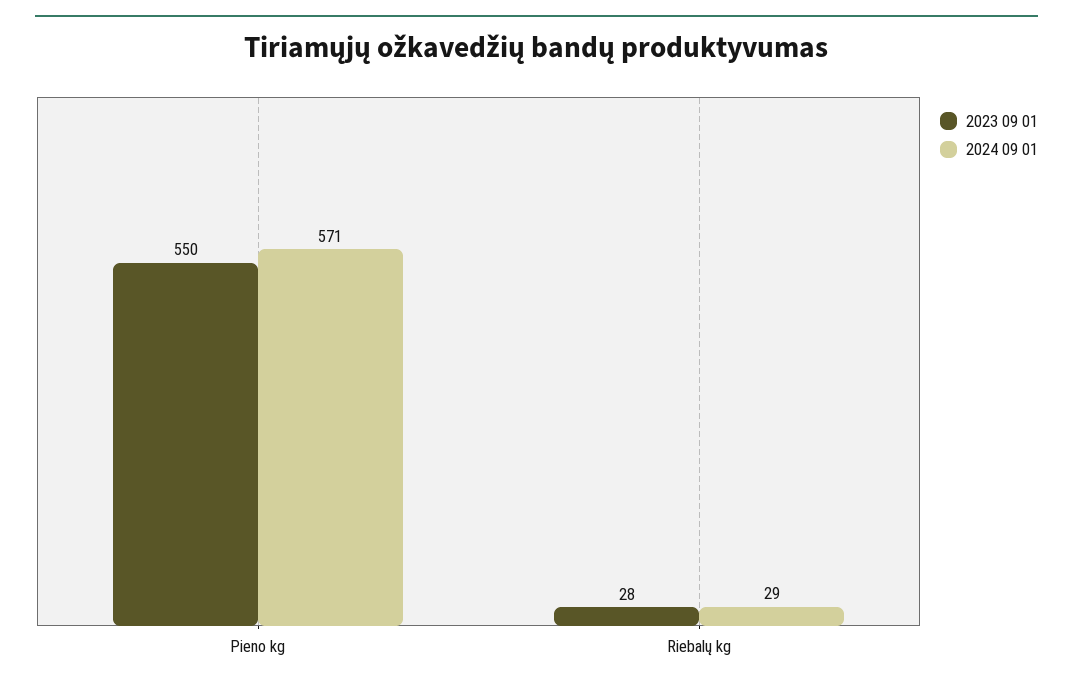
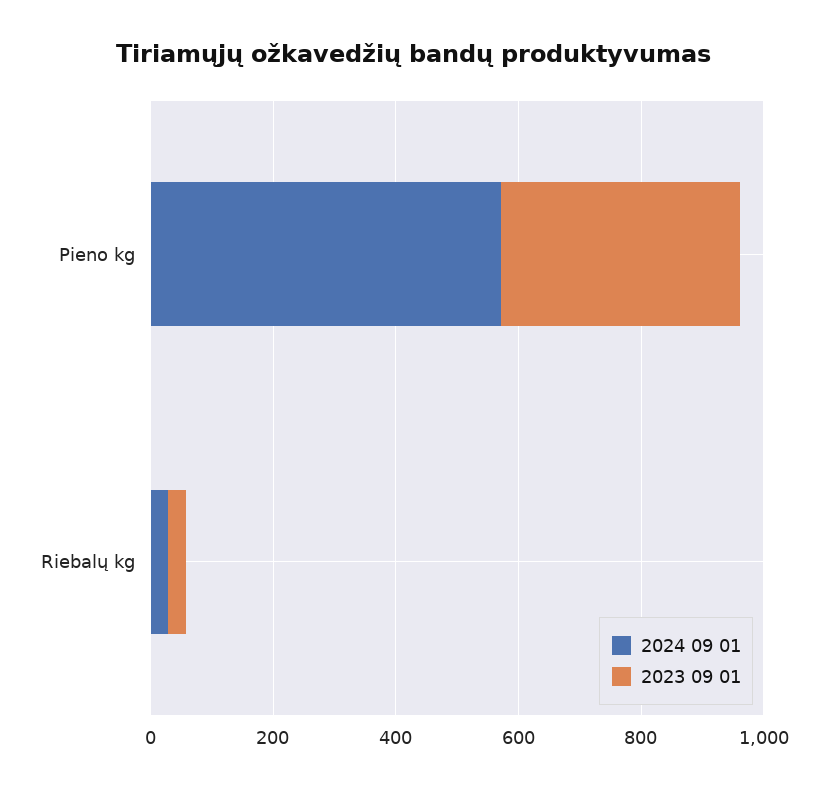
  {
    "2023 09 01": {
-     "Pieno kg": 550,
+     "Pieno kg": 400,
      "Riebalų kg": 28
    },
    "2024 09 01": {
      "Pieno kg": 571,
      "Riebalų kg": 29
    }
  }

